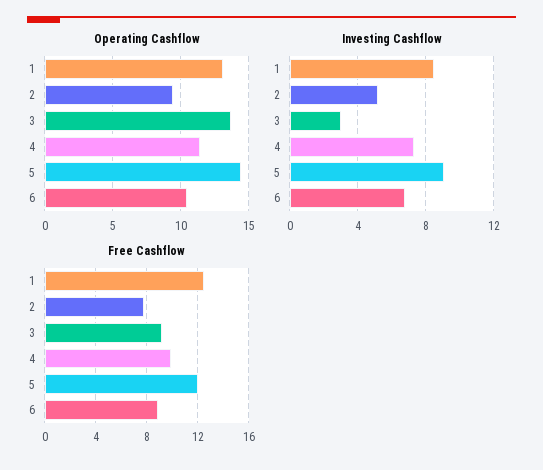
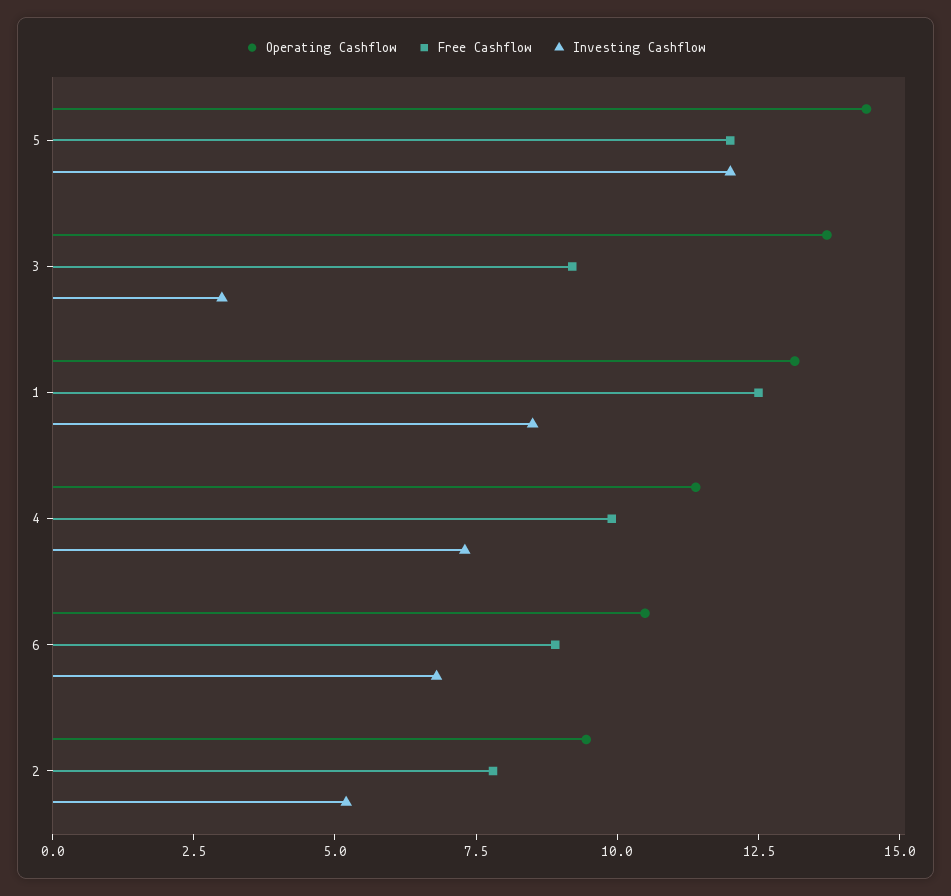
  {
    "Operating Cashflow": {
      "1": 13,
      "2": 9.5,
      "3": 13.5,
      "4": 11.5,
      "5": 14.5,
      "6": 10.5
    },
    "Investing Cashflow": {
      "1": 8.5,
      "2": 5,
      "3": 3,
      "4": 7.5,
-     "5": 9,
+     "5": 12,
      "6": 7
    },
    "Free Cashflow": {
      "1": 12.5,
      "2": 8,
      "3": 9,
      "4": 10,
      "5": 12,
      "6": 9
    }
  }

